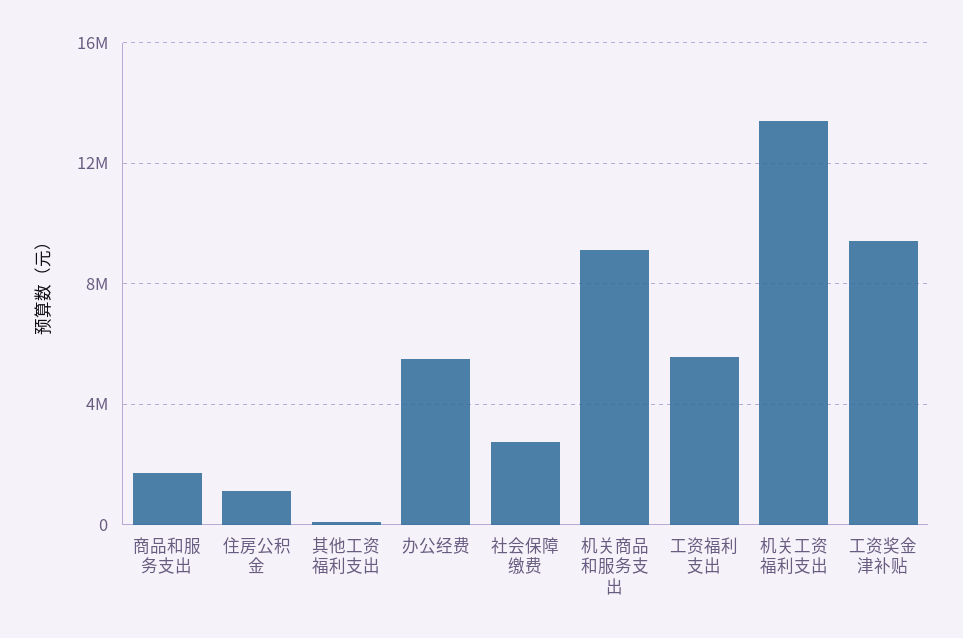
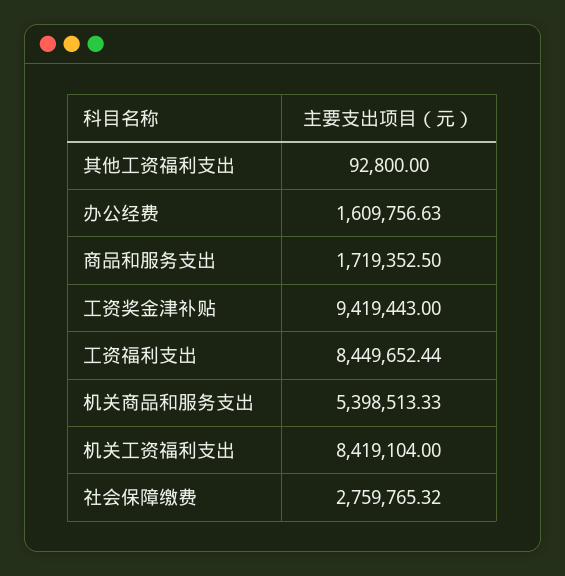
  {
    "商品和服务支出": 1719352.5,
-   "住房公积金": 1000000,
    "其他工资福利支出": 92800,
-   "办公经费": 5500000,
+   "办公经费": 1609756.63,
    "社会保障缴费": 2759765.32,
-   "机关商品和服务支出": 9000000,
+   "机关商品和服务支出": 5398513.33,
-   "工资福利支出": 5500000,
+   "工资福利支出": 8449652.44,
-   "机关工资福利支出": 13500000,
+   "机关工资福利支出": 8419104,
    "工资奖金津补贴": 9419443
  }

